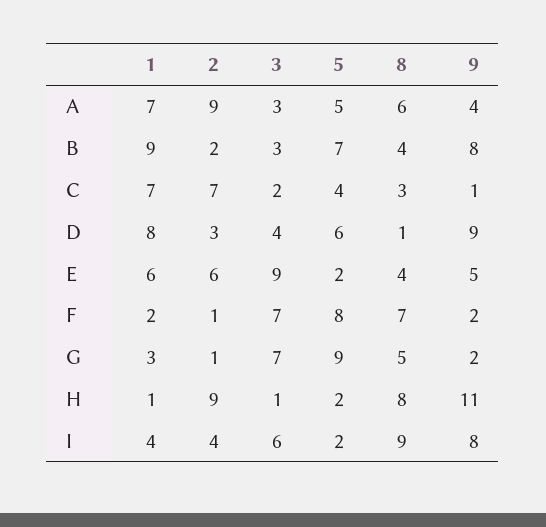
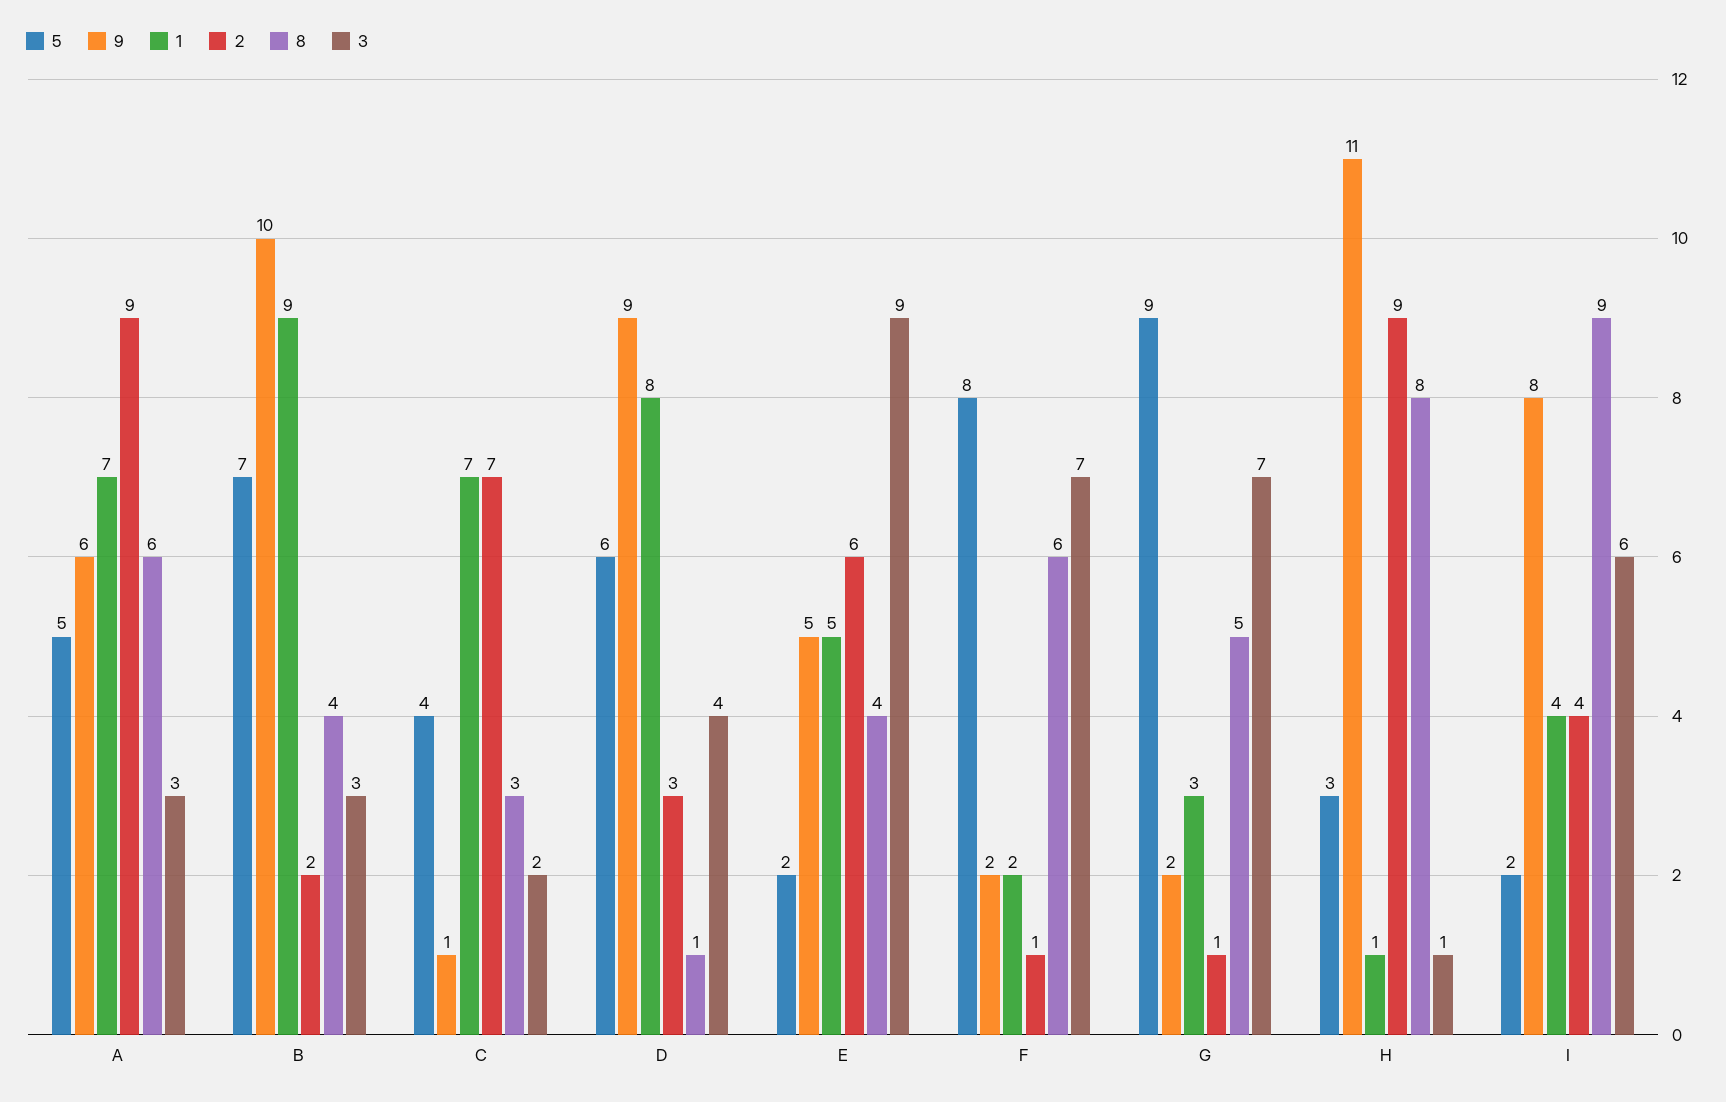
  {
    "1": {
      "A": 7,
      "B": 9,
      "C": 7,
      "D": 8,
-     "E": 6,
+     "E": 5,
      "F": 2,
      "G": 3,
      "H": 1,
      "I": 4
    },
    "2": {
      "A": 9,
      "B": 2,
      "C": 7,
      "D": 3,
      "E": 6,
      "F": 1,
      "G": 1,
      "H": 9,
      "I": 4
    },
    "3": {
      "A": 3,
      "B": 3,
      "C": 2,
      "D": 4,
      "E": 9,
      "F": 7,
      "G": 7,
      "H": 1,
      "I": 6
    },
    "5": {
      "A": 5,
      "B": 7,
      "C": 4,
      "D": 6,
      "E": 2,
      "F": 8,
      "G": 9,
-     "H": 2,
+     "H": 3,
      "I": 2
    },
    "8": {
      "A": 6,
      "B": 4,
      "C": 3,
      "D": 1,
      "E": 4,
-     "F": 7,
+     "F": 6,
      "G": 5,
      "H": 8,
      "I": 9
    },
    "9": {
-     "A": 4,
+     "A": 6,
-     "B": 8,
+     "B": 10,
      "C": 1,
      "D": 9,
      "E": 5,
      "F": 2,
      "G": 2,
      "H": 11,
      "I": 8
    }
  }

